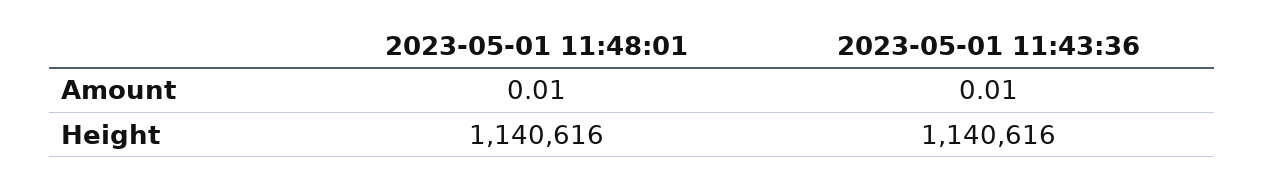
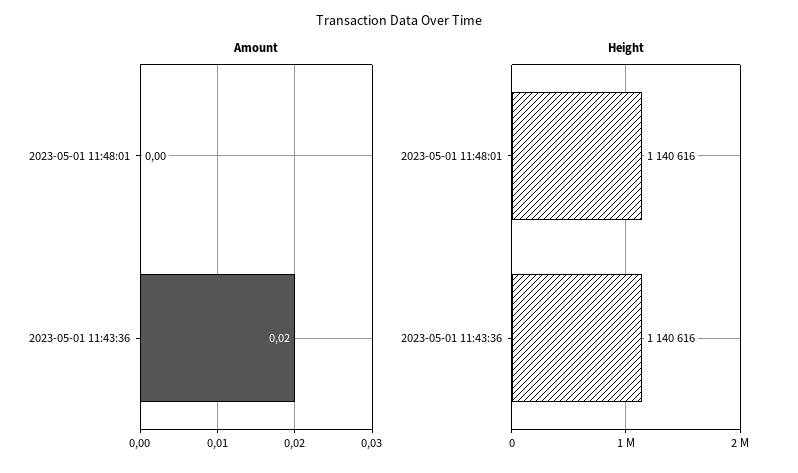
  {
    "Amount": {
-     "2023-05-01 11:48:01": 0.01,
+     "2023-05-01 11:48:01": 0,
-     "2023-05-01 11:43:36": 0.01
+     "2023-05-01 11:43:36": 0.02
    },
    "Height": {
      "2023-05-01 11:48:01": 1140616,
      "2023-05-01 11:43:36": 1140616
    }
  }

